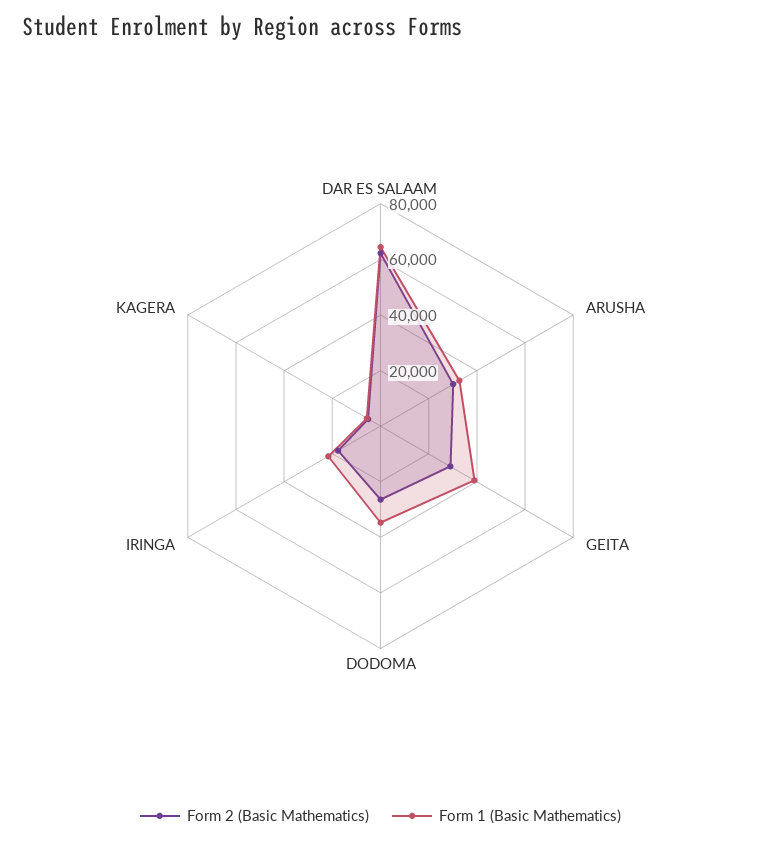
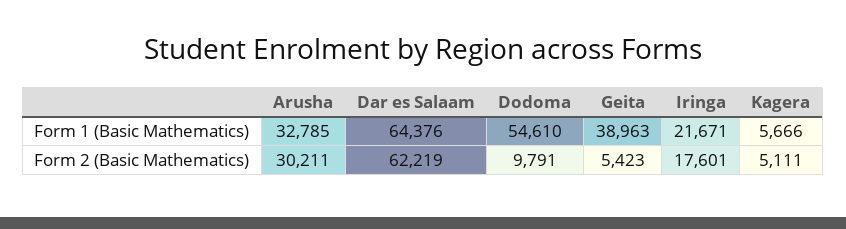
  {
    "Form 2 (Basic Mathematics)": {
      "DAR ES SALAAM": 62219,
      "ARUSHA": 30211,
-     "GEITA": 30000,
+     "GEITA": 5423,
-     "DODOMA": 25000,
+     "DODOMA": 9791,
      "IRINGA": 17601,
      "KAGERA": 5111
    },
    "Form 1 (Basic Mathematics)": {
      "DAR ES SALAAM": 64376,
      "ARUSHA": 32785,
      "GEITA": 38963,
-     "DODOMA": 35000,
+     "DODOMA": 54610,
      "IRINGA": 21671,
      "KAGERA": 5666
    }
  }

